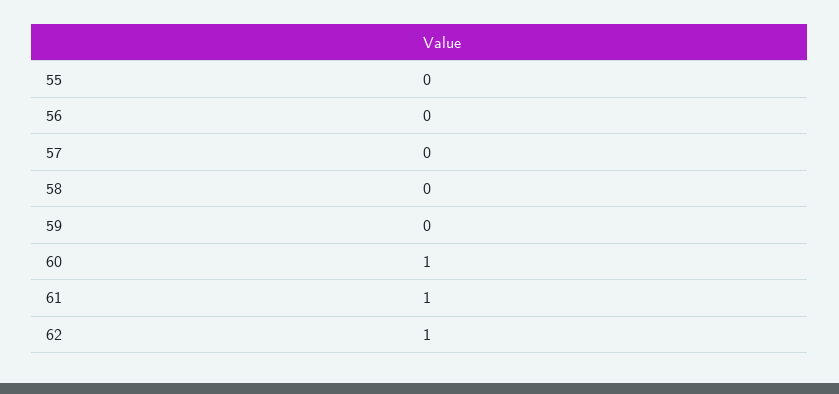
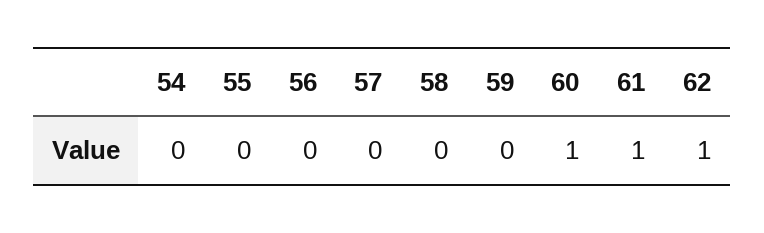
  {
    "55": 0,
    "56": 0,
    "57": 0,
    "58": 0,
    "59": 0,
    "60": 1,
    "61": 1,
-   "62": 1
+   "62": 1,
+   "54": 0
  }

